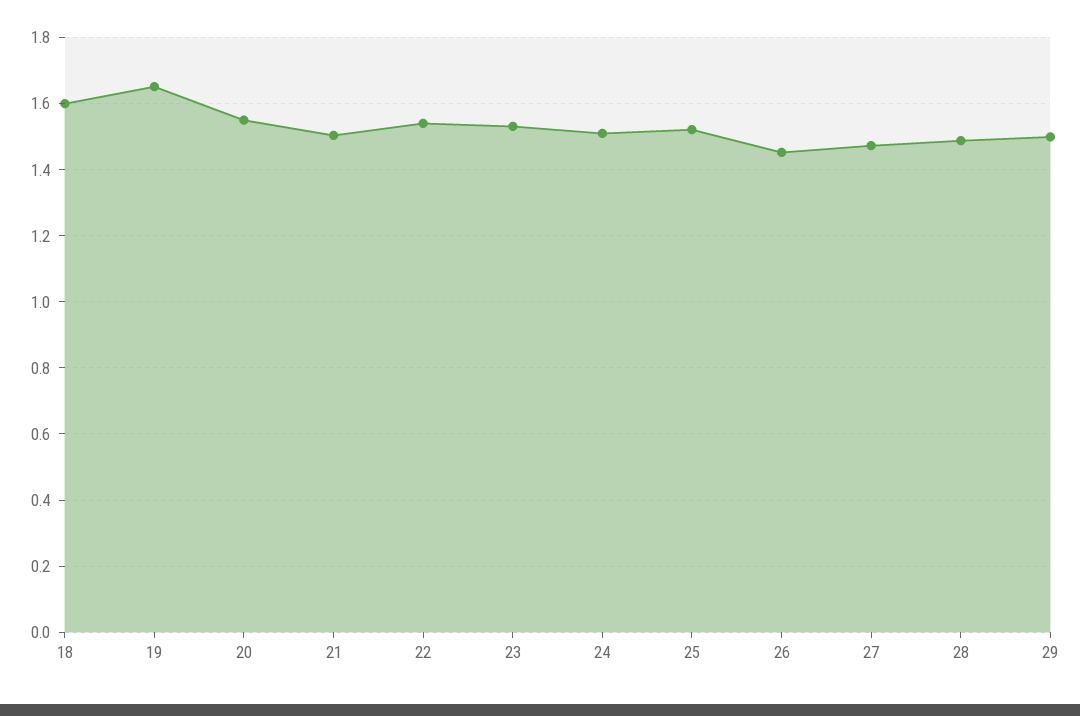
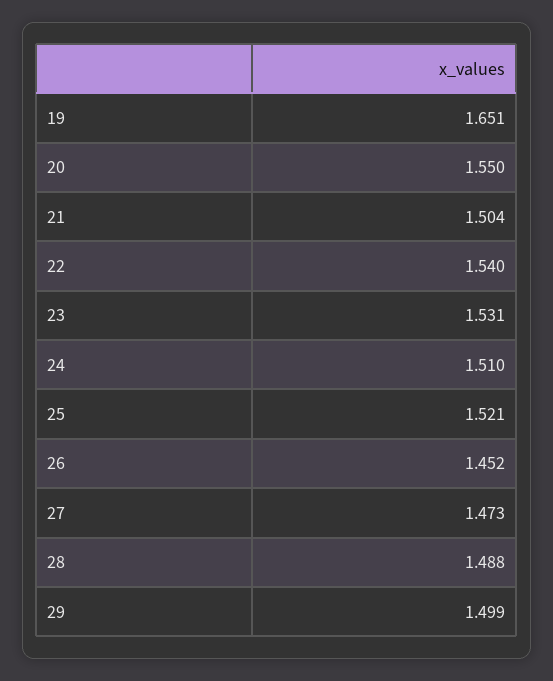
  {
-   "18": 1.6,
    "19": 1.651,
    "20": 1.55,
    "21": 1.504,
    "22": 1.54,
    "23": 1.531,
    "24": 1.51,
    "25": 1.521,
    "26": 1.452,
    "27": 1.473,
    "28": 1.488,
    "29": 1.499
  }

